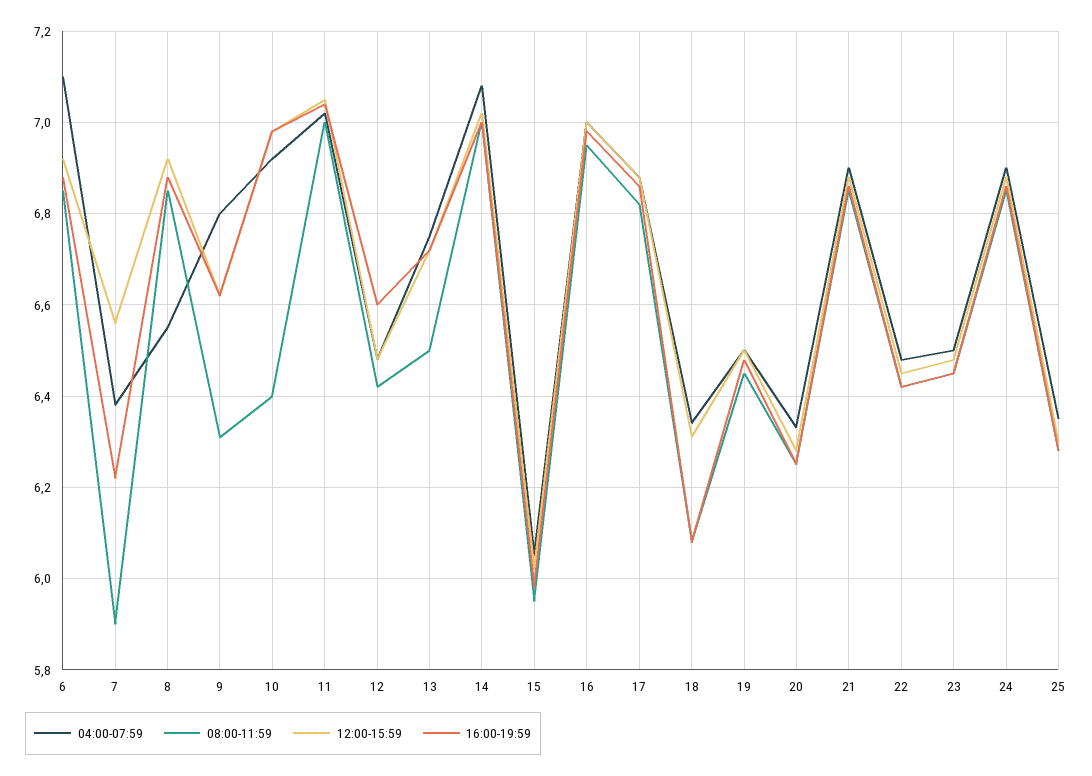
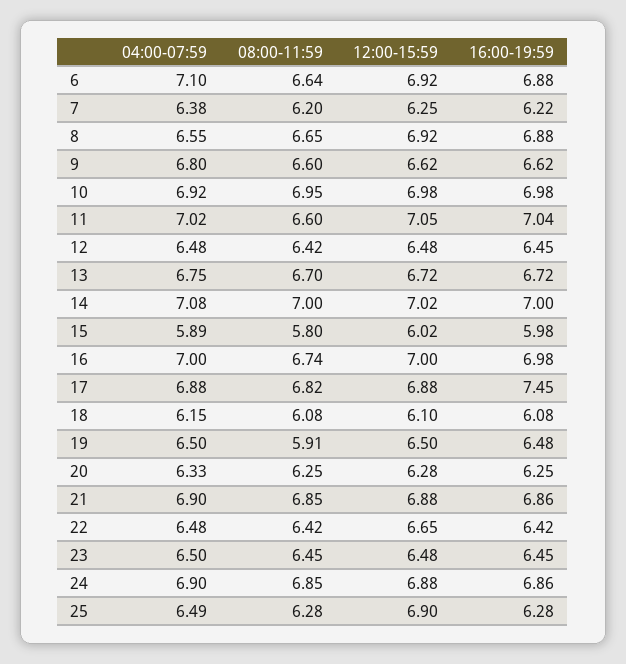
  {
    "04:00-07:59": {
      "6": 7.1,
      "7": 6.38,
      "8": 6.55,
      "9": 6.8,
      "10": 6.92,
      "11": 7.02,
      "12": 6.48,
      "13": 6.75,
      "14": 7.08,
-     "15": 6.05,
+     "15": 5.89,
      "16": 7,
      "17": 6.88,
-     "18": 6.35,
+     "18": 6.15,
      "19": 6.5,
      "20": 6.33,
      "21": 6.9,
      "22": 6.48,
      "23": 6.5,
      "24": 6.9,
-     "25": 6.35
+     "25": 6.49
    },
    "08:00-11:59": {
-     "6": 6.85,
+     "6": 6.64,
-     "7": 5.9,
+     "7": 6.2,
-     "8": 6.85,
+     "8": 6.65,
-     "9": 6.3,
+     "9": 6.6,
-     "10": 6.4,
+     "10": 6.95,
-     "11": 7,
+     "11": 6.6,
      "12": 6.42,
-     "13": 6.5,
+     "13": 6.7,
      "14": 7,
-     "15": 5.95,
+     "15": 5.8,
-     "16": 6.95,
+     "16": 6.74,
      "17": 6.82,
      "18": 6.08,
-     "19": 6.45,
+     "19": 5.91,
      "20": 6.25,
      "21": 6.85,
      "22": 6.42,
      "23": 6.45,
      "24": 6.85,
      "25": 6.28
    },
    "12:00-15:59": {
      "6": 6.92,
-     "7": 6.55,
+     "7": 6.25,
      "8": 6.92,
      "9": 6.62,
      "10": 6.98,
      "11": 7.05,
      "12": 6.48,
      "13": 6.72,
      "14": 7.02,
      "15": 6.02,
      "16": 7,
      "17": 6.88,
-     "18": 6.3,
+     "18": 6.1,
      "19": 6.5,
      "20": 6.28,
      "21": 6.88,
-     "22": 6.45,
+     "22": 6.65,
      "23": 6.48,
      "24": 6.88,
-     "25": 6.3
+     "25": 6.9
    },
    "16:00-19:59": {
      "6": 6.88,
      "7": 6.22,
      "8": 6.88,
      "9": 6.62,
      "10": 6.98,
      "11": 7.04,
-     "12": 6.6,
+     "12": 6.45,
      "13": 6.72,
      "14": 7,
      "15": 5.98,
      "16": 6.98,
-     "17": 6.85,
+     "17": 7.45,
      "18": 6.08,
      "19": 6.48,
      "20": 6.25,
      "21": 6.86,
      "22": 6.42,
      "23": 6.45,
      "24": 6.86,
      "25": 6.28
    }
  }

